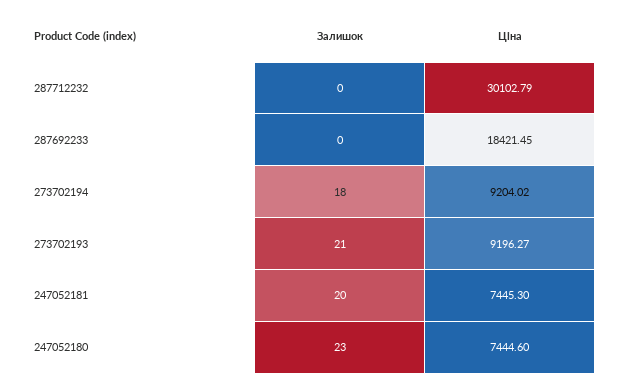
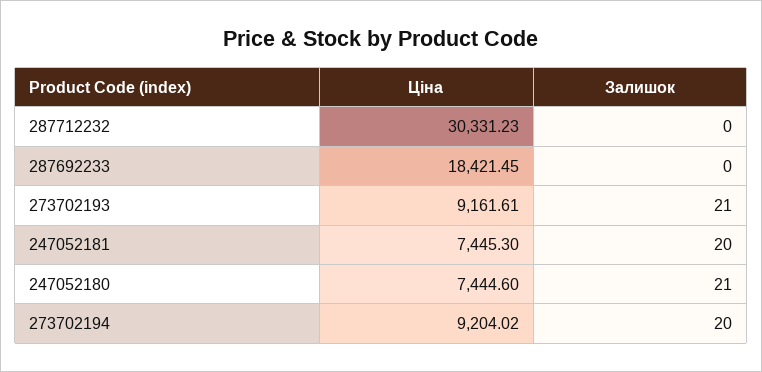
  {
    "Залишок": {
      "287712232": 0,
      "287692233": 0,
-     "273702194": 18,
+     "273702194": 20,
      "273702193": 21,
      "247052181": 20,
-     "247052180": 23
+     "247052180": 21
    },
    "Ціна": {
-     "287712232": 30102.79,
+     "287712232": 30331.23,
      "287692233": 18421.45,
      "273702194": 9204.02,
-     "273702193": 9196.27,
+     "273702193": 9161.61,
      "247052181": 7445.3,
      "247052180": 7444.6
    }
  }

